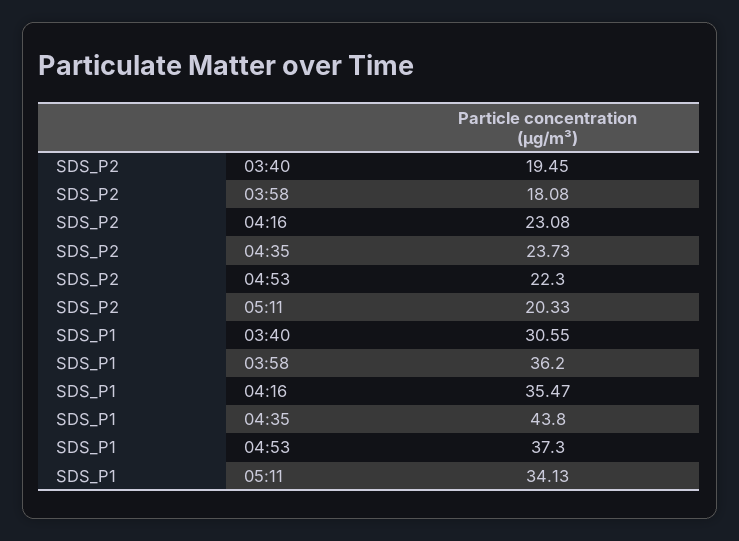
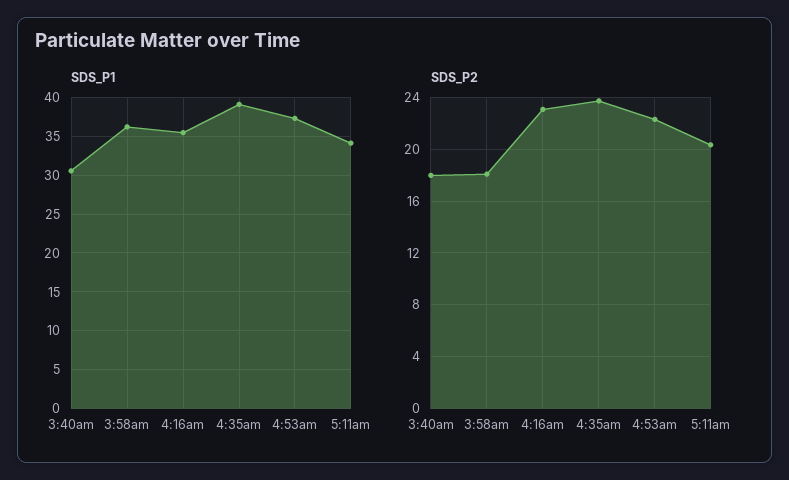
  {
    "SDS_P2": {
-     "03:40": 19.45,
+     "03:40": 18,
      "03:58": 18.08,
      "04:16": 23.08,
      "04:35": 23.73,
      "04:53": 22.3,
      "05:11": 20.33
    },
    "SDS_P1": {
      "03:40": 30.55,
      "03:58": 36.2,
      "04:16": 35.47,
-     "04:35": 43.8,
+     "04:35": 39,
      "04:53": 37.3,
      "05:11": 34.13
    }
  }

